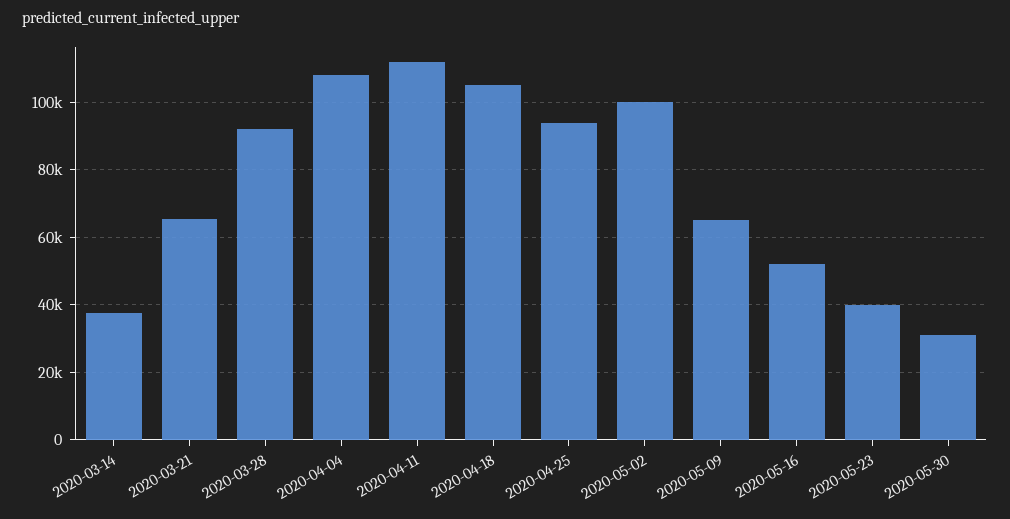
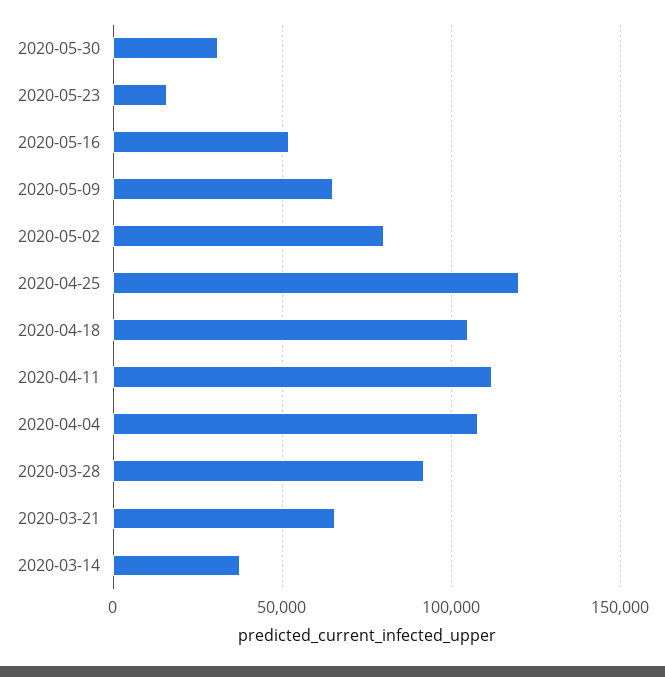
  {
    "2020-03-14": 38000,
    "2020-03-21": 66000,
    "2020-03-28": 92000,
    "2020-04-04": 108000,
    "2020-04-11": 112000,
    "2020-04-18": 106000,
-   "2020-04-25": 94000,
+   "2020-04-25": 120000,
-   "2020-05-02": 100000,
+   "2020-05-02": 80000,
    "2020-05-09": 66000,
    "2020-05-16": 52000,
-   "2020-05-23": 40000,
+   "2020-05-23": 15000,
    "2020-05-30": 32000
  }

